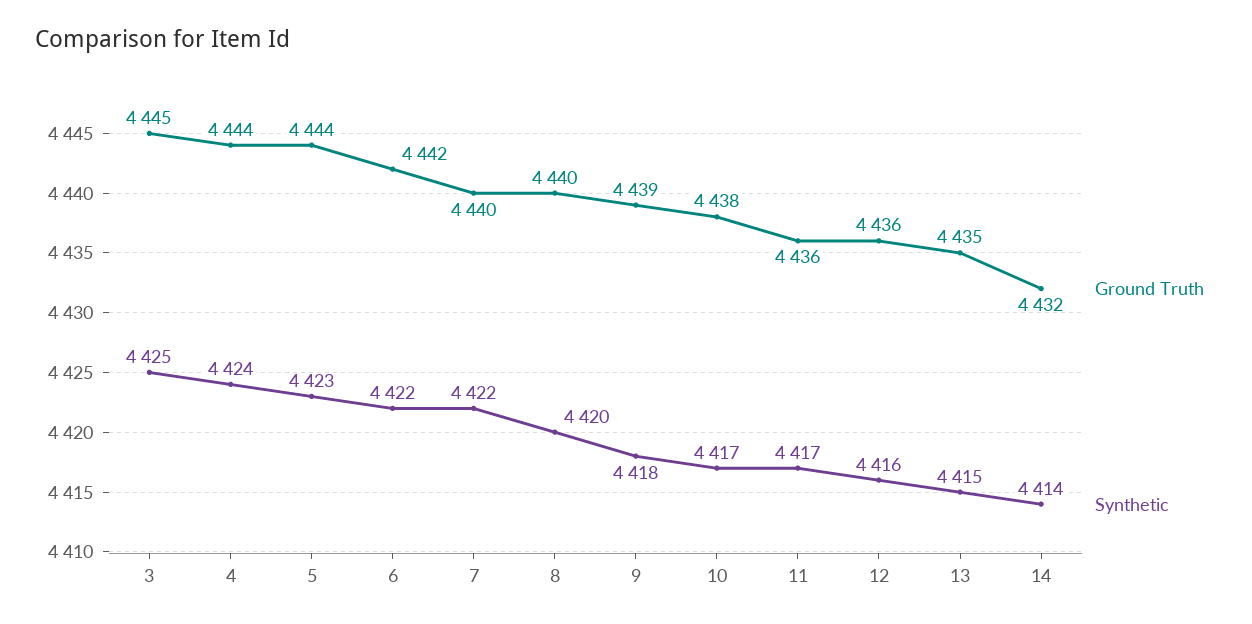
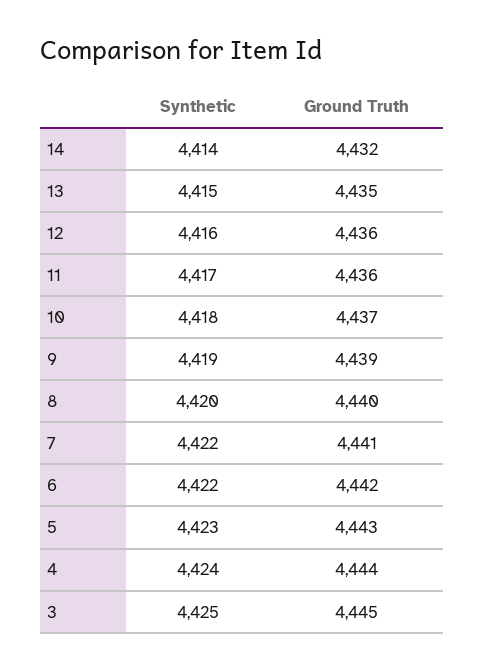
  {
    "Ground Truth": {
      "3": 4445,
      "4": 4444,
-     "5": 4444,
+     "5": 4443,
      "6": 4442,
-     "7": 4440,
+     "7": 4441,
      "8": 4440,
      "9": 4439,
-     "10": 4438,
+     "10": 4437,
      "11": 4436,
      "12": 4436,
      "13": 4435,
      "14": 4432
    },
    "Synthetic": {
      "3": 4425,
      "4": 4424,
      "5": 4423,
      "6": 4422,
      "7": 4422,
      "8": 4420,
-     "9": 4418,
+     "9": 4419,
-     "10": 4417,
+     "10": 4418,
      "11": 4417,
      "12": 4416,
      "13": 4415,
      "14": 4414
    }
  }

